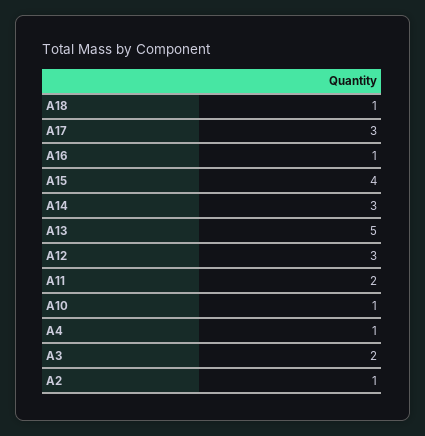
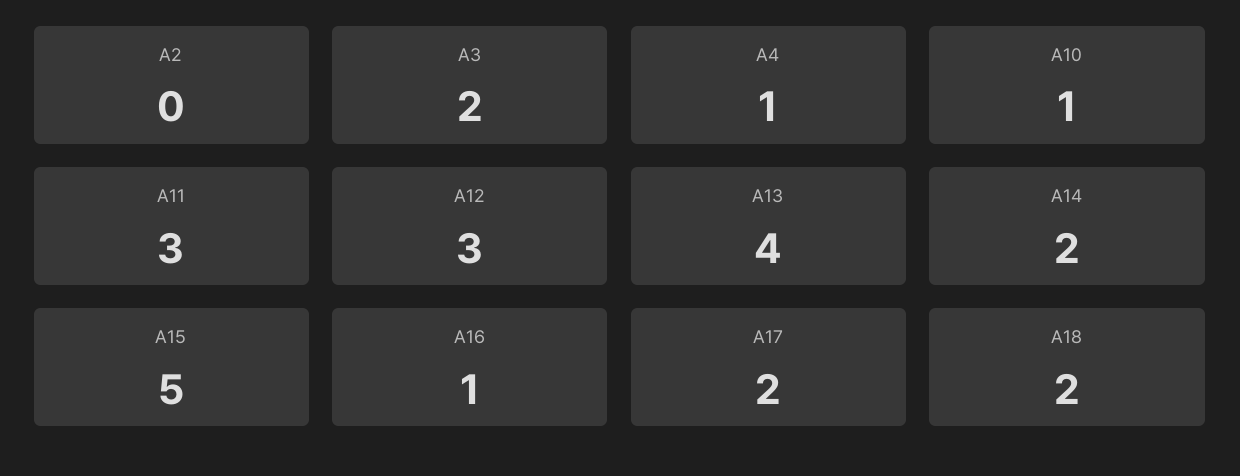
  {
-   "A18": 1,
+   "A18": 2,
-   "A17": 3,
+   "A17": 2,
    "A16": 1,
-   "A15": 4,
+   "A15": 5,
-   "A14": 3,
+   "A14": 2,
-   "A13": 5,
+   "A13": 4,
    "A12": 3,
-   "A11": 2,
+   "A11": 3,
    "A10": 1,
    "A4": 1,
    "A3": 2,
-   "A2": 1
+   "A2": 0
  }

